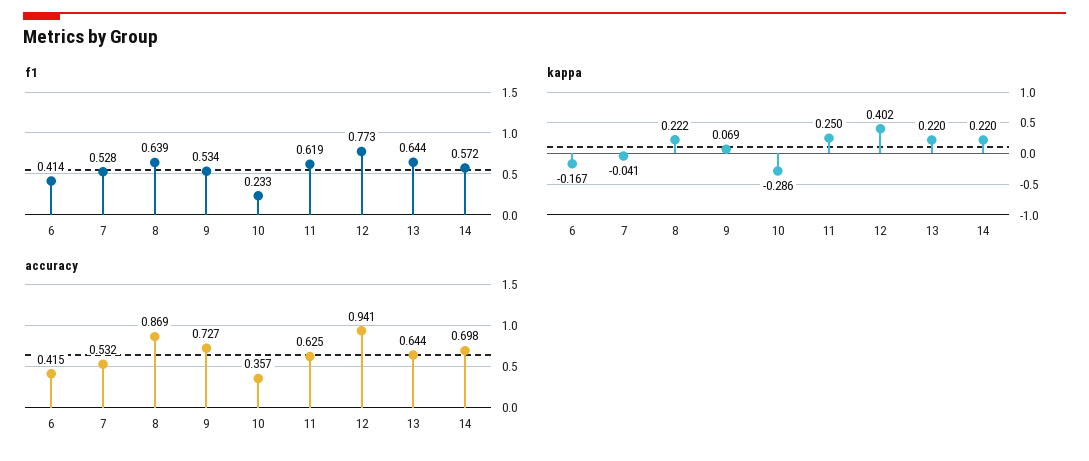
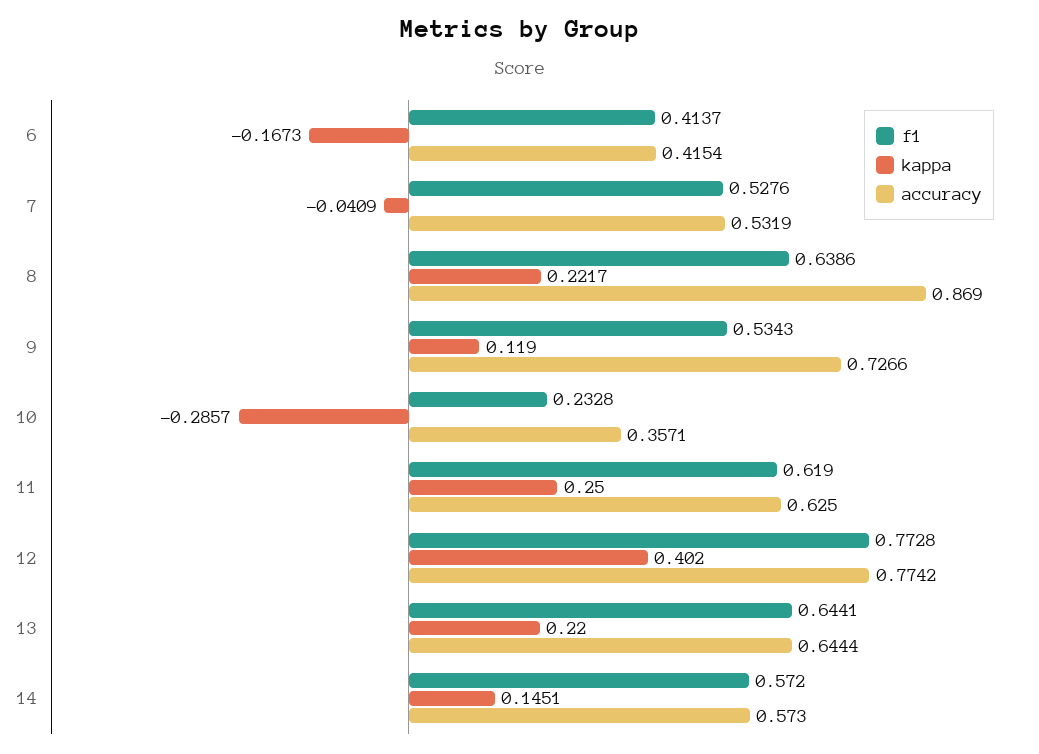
  {
    "f1": {
      "6": 0.4137,
      "7": 0.5276,
      "8": 0.6386,
      "9": 0.5343,
      "10": 0.2328,
      "11": 0.619,
      "12": 0.7728,
      "13": 0.6441,
      "14": 0.572
    },
    "kappa": {
      "6": -0.1673,
      "7": -0.0409,
      "8": 0.2217,
-     "9": 0.069,
+     "9": 0.119,
      "10": -0.2857,
      "11": 0.25,
      "12": 0.402,
      "13": 0.22,
-     "14": 0.22
+     "14": 0.1451
    },
    "accuracy": {
      "6": 0.4154,
      "7": 0.5319,
      "8": 0.869,
      "9": 0.7266,
      "10": 0.3571,
      "11": 0.625,
-     "12": 0.941,
+     "12": 0.7742,
      "13": 0.6444,
-     "14": 0.698
+     "14": 0.573
    }
  }

